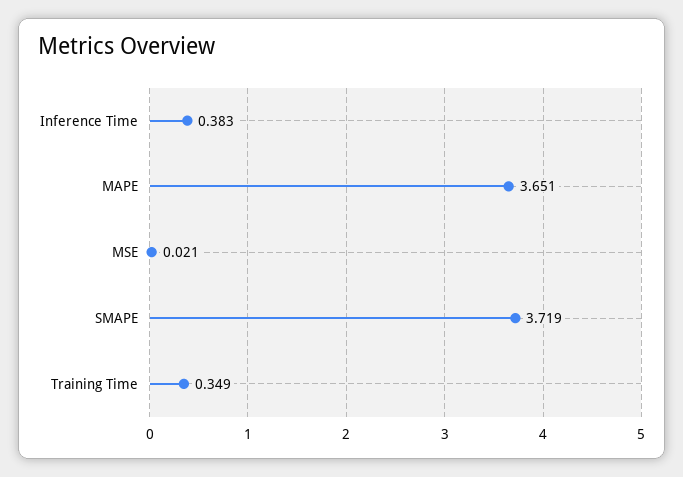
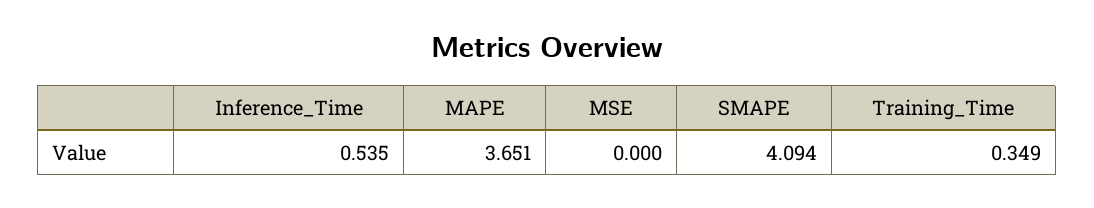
  {
-   "Inference Time": 0.383,
+   "Inference Time": 0.535,
    "MAPE": 3.651,
-   "MSE": 0.021,
+   "MSE": 0,
-   "SMAPE": 3.719,
+   "SMAPE": 4.094,
    "Training Time": 0.349
  }

